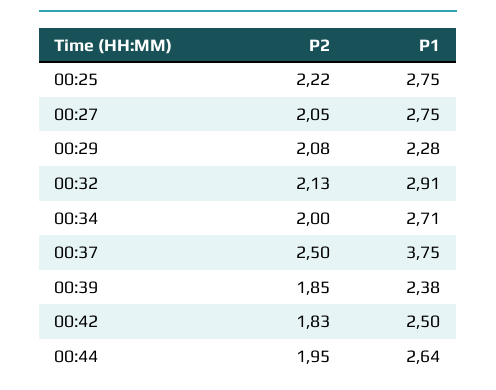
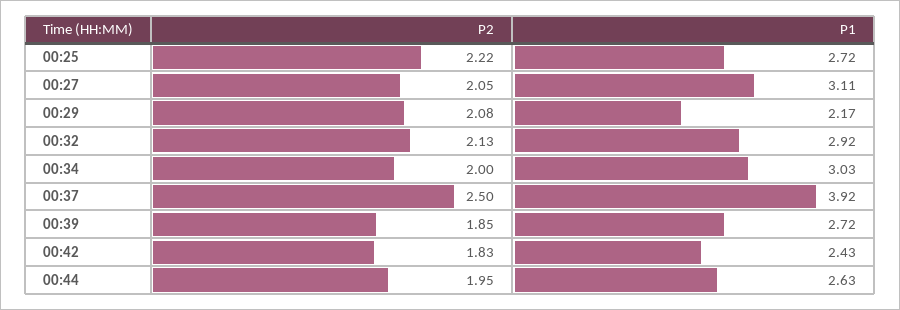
  {
    "P2": {
      "00:25": 2.22,
      "00:27": 2.05,
      "00:29": 2.08,
      "00:32": 2.13,
      "00:34": 2,
      "00:37": 2.5,
      "00:39": 1.85,
      "00:42": 1.83,
      "00:44": 1.95
    },
    "P1": {
-     "00:25": 2.75,
+     "00:25": 2.72,
-     "00:27": 2.75,
+     "00:27": 3.11,
-     "00:29": 2.28,
+     "00:29": 2.17,
-     "00:32": 2.91,
+     "00:32": 2.92,
-     "00:34": 2.71,
+     "00:34": 3.03,
-     "00:37": 3.75,
+     "00:37": 3.92,
-     "00:39": 2.38,
+     "00:39": 2.72,
-     "00:42": 2.5,
+     "00:42": 2.43,
-     "00:44": 2.64
+     "00:44": 2.63
    }
  }

